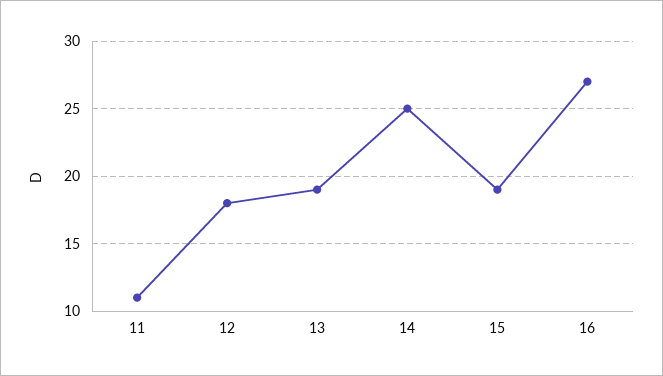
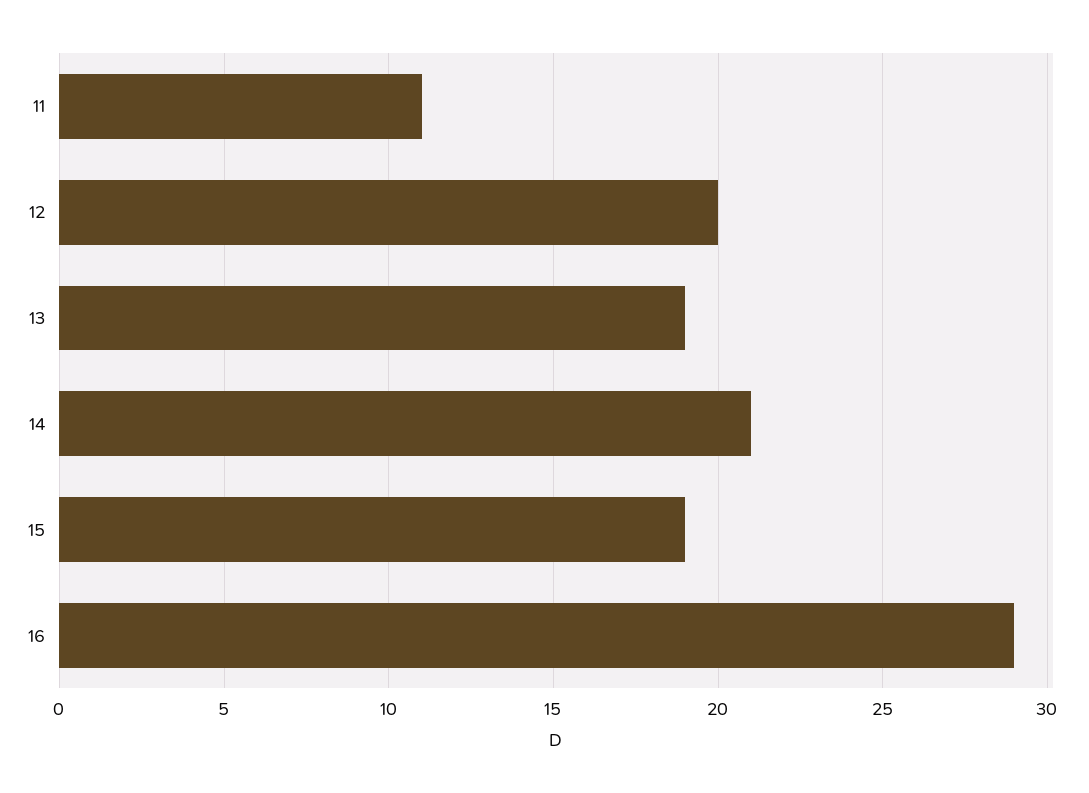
  {
    "11": 11,
-   "12": 18,
+   "12": 20,
    "13": 19,
-   "14": 25,
+   "14": 21,
    "15": 19,
-   "16": 27
+   "16": 29
  }

